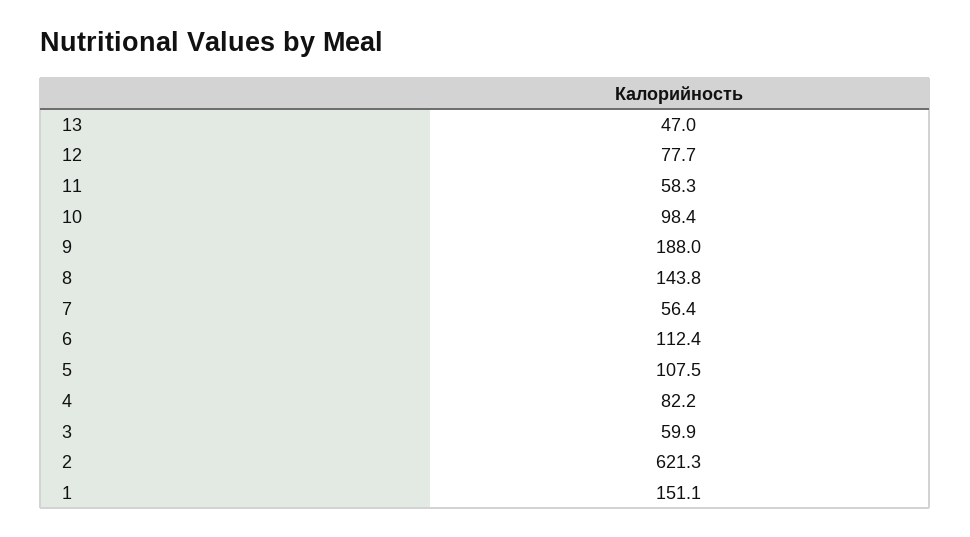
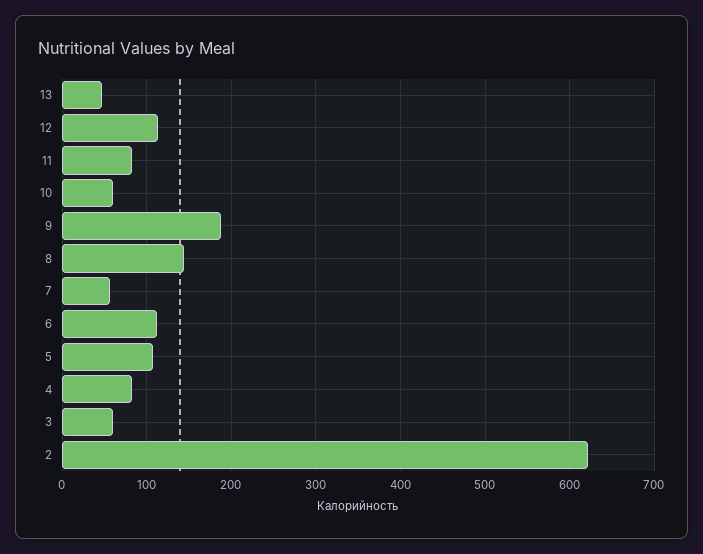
  {
    "13": 47,
-   "12": 77.7,
+   "12": 110,
-   "11": 58.3,
+   "11": 80,
-   "10": 98.4,
+   "10": 60,
    "9": 188,
    "8": 143.8,
    "7": 56.4,
    "6": 112.4,
    "5": 107.5,
    "4": 82.2,
    "3": 59.9,
-   "2": 621.3,
+   "2": 621.3
-   "1": 151.1
  }

